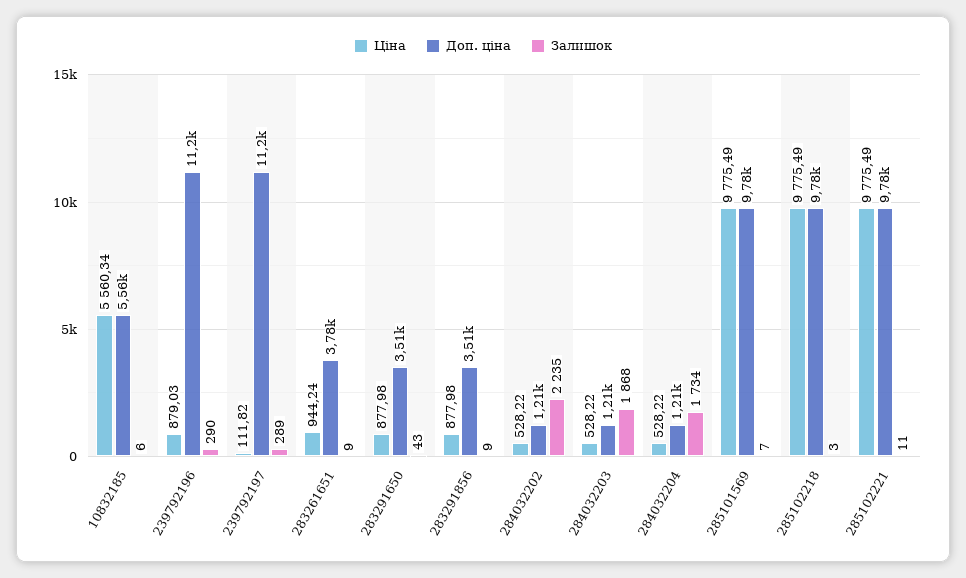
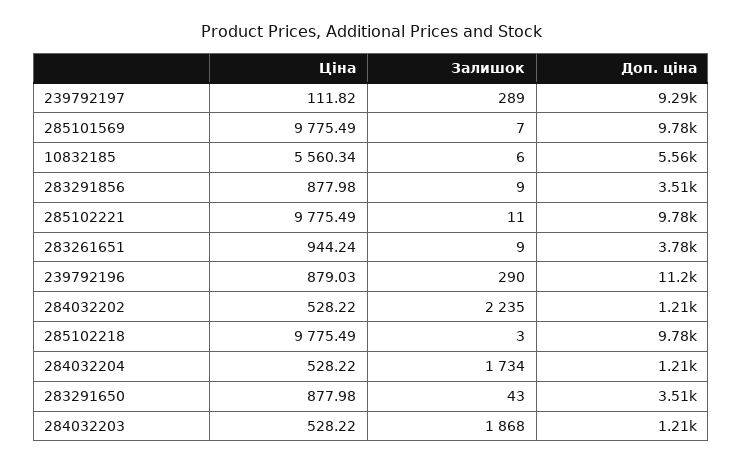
  {
    "Ціна": {
      "10832185": 5560.34,
      "239792196": 879.03,
      "239792197": 111.82,
      "283261651": 944.24,
      "283291650": 877.98,
      "283291856": 877.98,
      "284032202": 528.22,
      "284032203": 528.22,
      "284032204": 528.22,
      "285101569": 9775.49,
      "285102218": 9775.49,
      "285102221": 9775.49
    },
    "Доп. ціна": {
      "10832185": 5560,
      "239792196": 11200,
-     "239792197": 11200,
+     "239792197": 9290,
      "283261651": 3780,
      "283291650": 3510,
      "283291856": 3510,
      "284032202": 1210,
      "284032203": 1210,
      "284032204": 1210,
      "285101569": 9780,
      "285102218": 9780,
      "285102221": 9780
    },
    "Залишок": {
      "10832185": 6,
      "239792196": 290,
      "239792197": 289,
      "283261651": 9,
      "283291650": 43,
      "283291856": 9,
      "284032202": 2235,
      "284032203": 1868,
      "284032204": 1734,
      "285101569": 7,
      "285102218": 3,
      "285102221": 11
    }
  }

